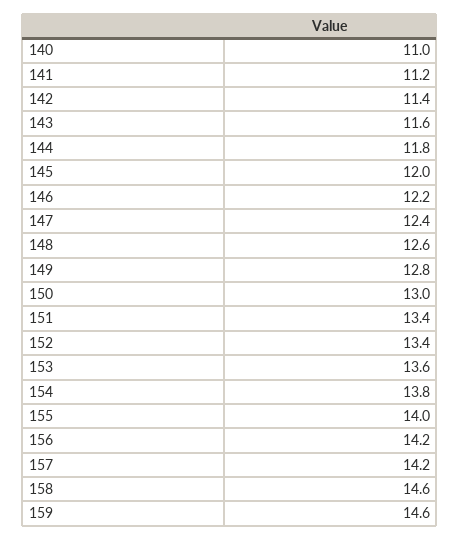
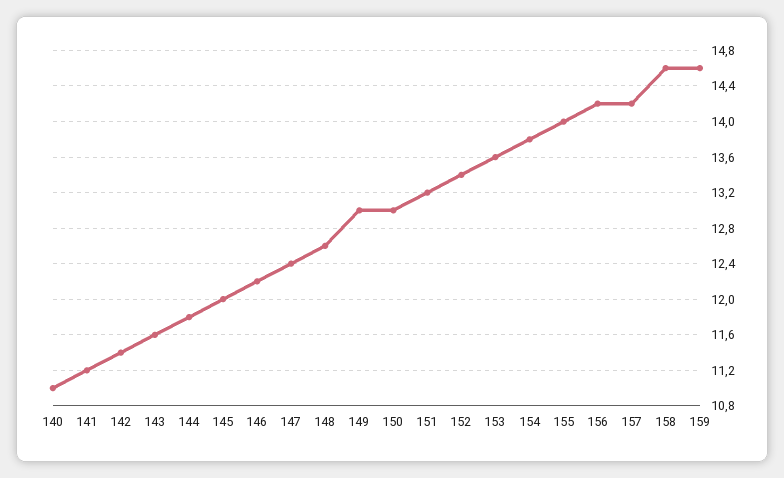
  {
    "140": 11,
    "141": 11.2,
    "142": 11.4,
    "143": 11.6,
    "144": 11.8,
    "145": 12,
    "146": 12.2,
    "147": 12.4,
    "148": 12.6,
-   "149": 12.8,
+   "149": 13,
    "150": 13,
-   "151": 13.4,
+   "151": 13.2,
    "152": 13.4,
    "153": 13.6,
    "154": 13.8,
    "155": 14,
    "156": 14.2,
    "157": 14.2,
    "158": 14.6,
    "159": 14.6
  }

